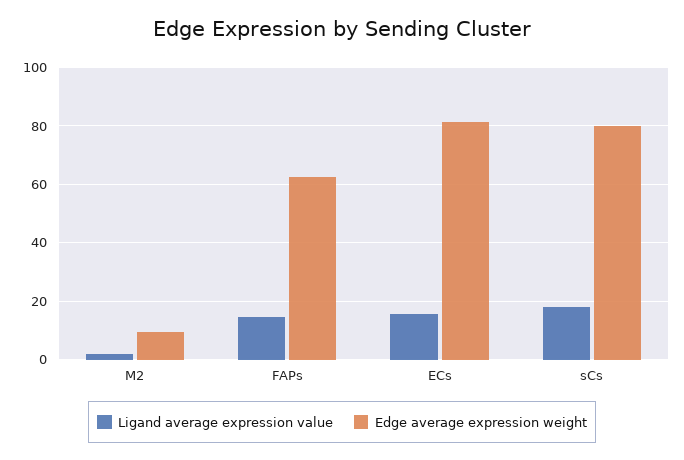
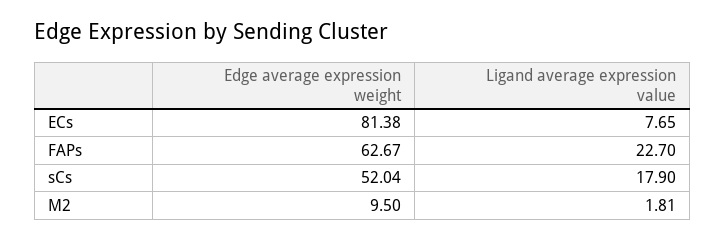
  {
    "Ligand average expression value": {
      "M2": 1.81,
-     "FAPs": 15,
+     "FAPs": 22.7,
-     "ECs": 15,
+     "ECs": 7.65,
      "sCs": 17.9
    },
    "Edge average expression weight": {
      "M2": 9.5,
      "FAPs": 62.67,
      "ECs": 81.38,
-     "sCs": 80
+     "sCs": 52.04
    }
  }

